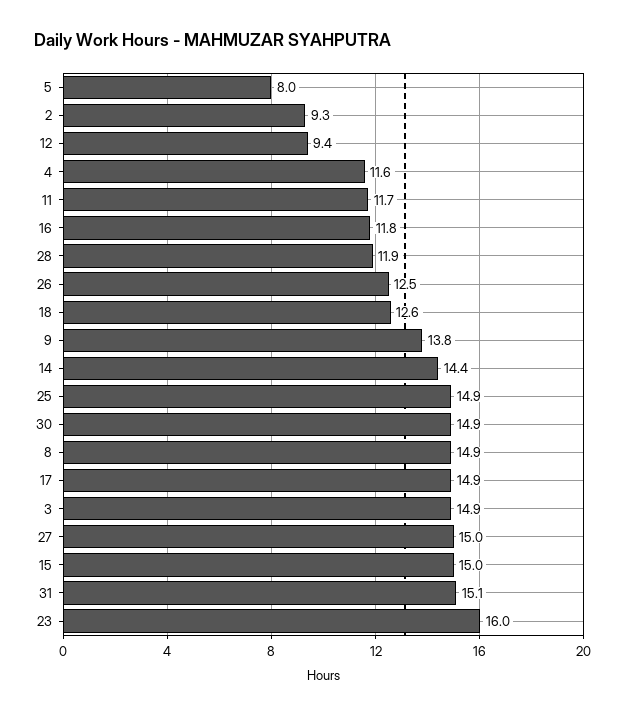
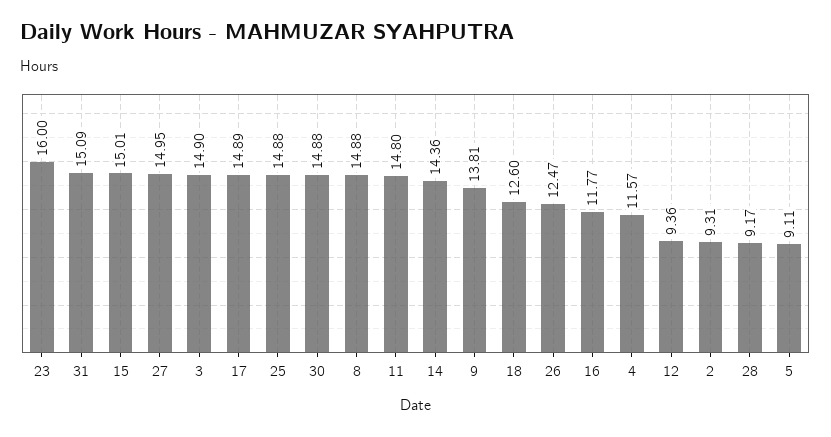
  {
-   "5": 8,
+   "5": 9.11,
    "2": 9.31,
    "12": 9.36,
    "4": 11.57,
-   "11": 11.7,
+   "11": 14.8,
    "16": 11.77,
-   "28": 11.9,
+   "28": 9.17,
    "26": 12.47,
    "18": 12.6,
    "9": 13.81,
    "14": 14.36,
    "25": 14.88,
    "30": 14.88,
    "8": 14.88,
    "17": 14.89,
    "3": 14.9,
    "27": 14.95,
    "15": 15.01,
    "31": 15.09,
    "23": 16
  }

